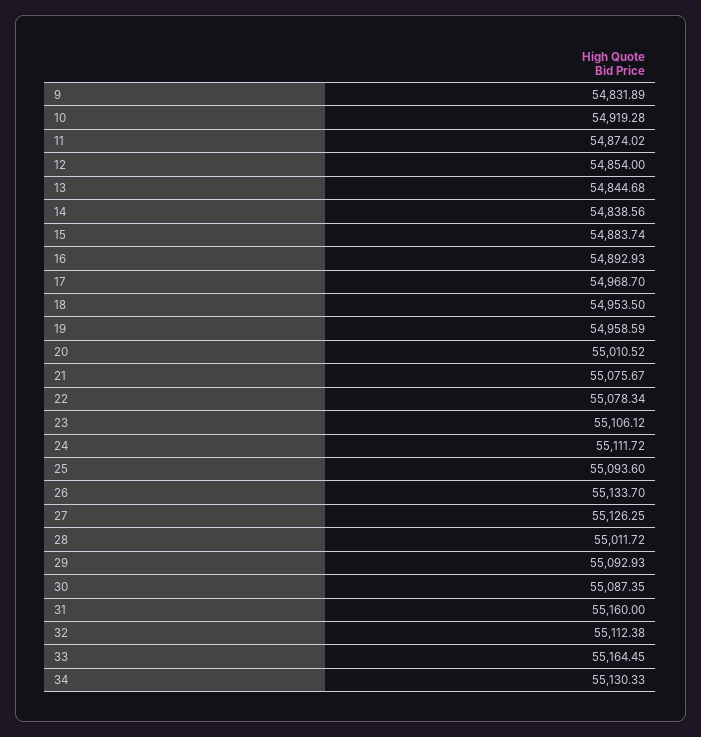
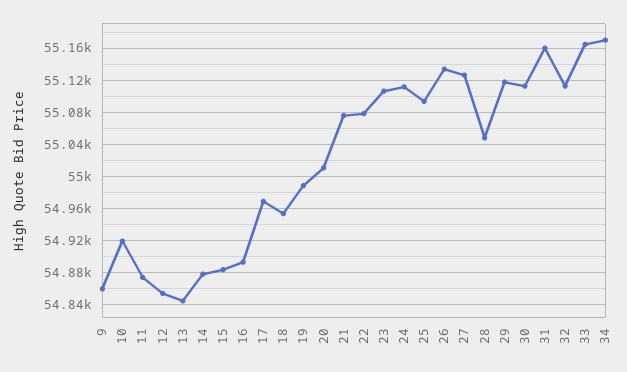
  {
-   "9": 54831.89,
+   "9": 54860,
    "10": 54919.28,
    "11": 54874.02,
    "12": 54854,
    "13": 54844.68,
-   "14": 54838.56,
+   "14": 54880,
    "15": 54883.74,
    "16": 54892.93,
    "17": 54968.7,
    "18": 54953.5,
-   "19": 54958.59,
+   "19": 54990,
    "20": 55010.52,
    "21": 55075.67,
    "22": 55078.34,
    "23": 55106.12,
    "24": 55111.72,
    "25": 55093.6,
    "26": 55133.7,
    "27": 55126.25,
-   "28": 55011.72,
+   "28": 55050,
-   "29": 55092.93,
+   "29": 55120,
-   "30": 55087.35,
+   "30": 55110,
    "31": 55160,
    "32": 55112.38,
    "33": 55164.45,
-   "34": 55130.33
+   "34": 55170
  }

